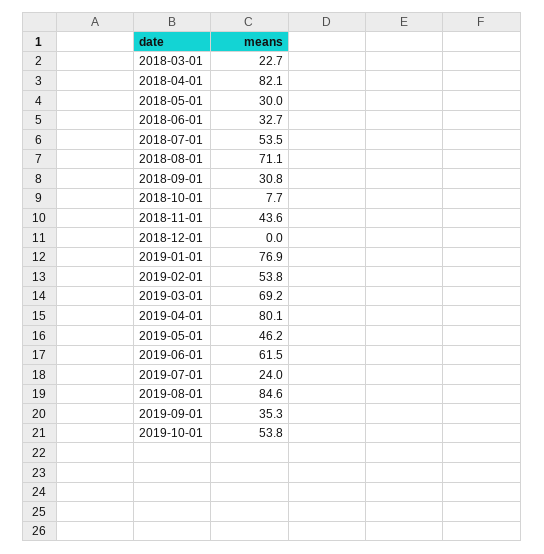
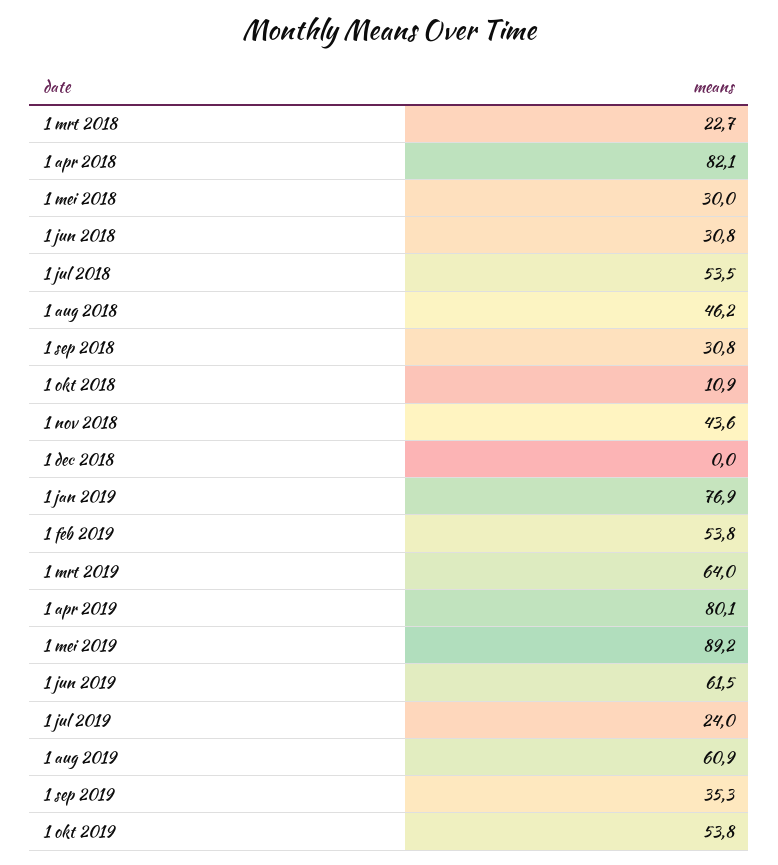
  {
    "2018-03-01": 22.7,
    "2018-04-01": 82.1,
    "2018-05-01": 30,
-   "2018-06-01": 32.7,
+   "2018-06-01": 30.8,
    "2018-07-01": 53.5,
-   "2018-08-01": 71.1,
+   "2018-08-01": 46.2,
    "2018-09-01": 30.8,
-   "2018-10-01": 7.7,
+   "2018-10-01": 10.9,
    "2018-11-01": 43.6,
    "2018-12-01": 0,
    "2019-01-01": 76.9,
    "2019-02-01": 53.8,
-   "2019-03-01": 69.2,
+   "2019-03-01": 64,
    "2019-04-01": 80.1,
-   "2019-05-01": 46.2,
+   "2019-05-01": 89.2,
    "2019-06-01": 61.5,
    "2019-07-01": 24,
-   "2019-08-01": 84.6,
+   "2019-08-01": 60.9,
    "2019-09-01": 35.3,
    "2019-10-01": 53.8
  }

